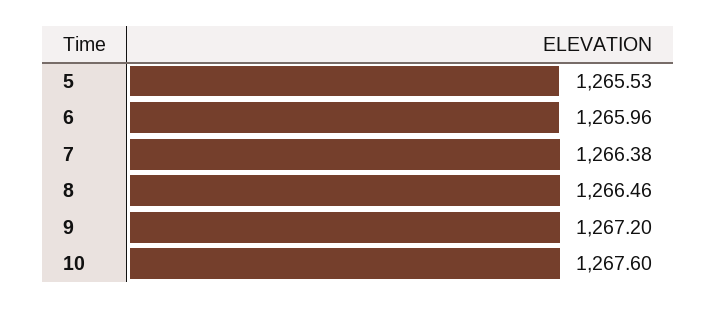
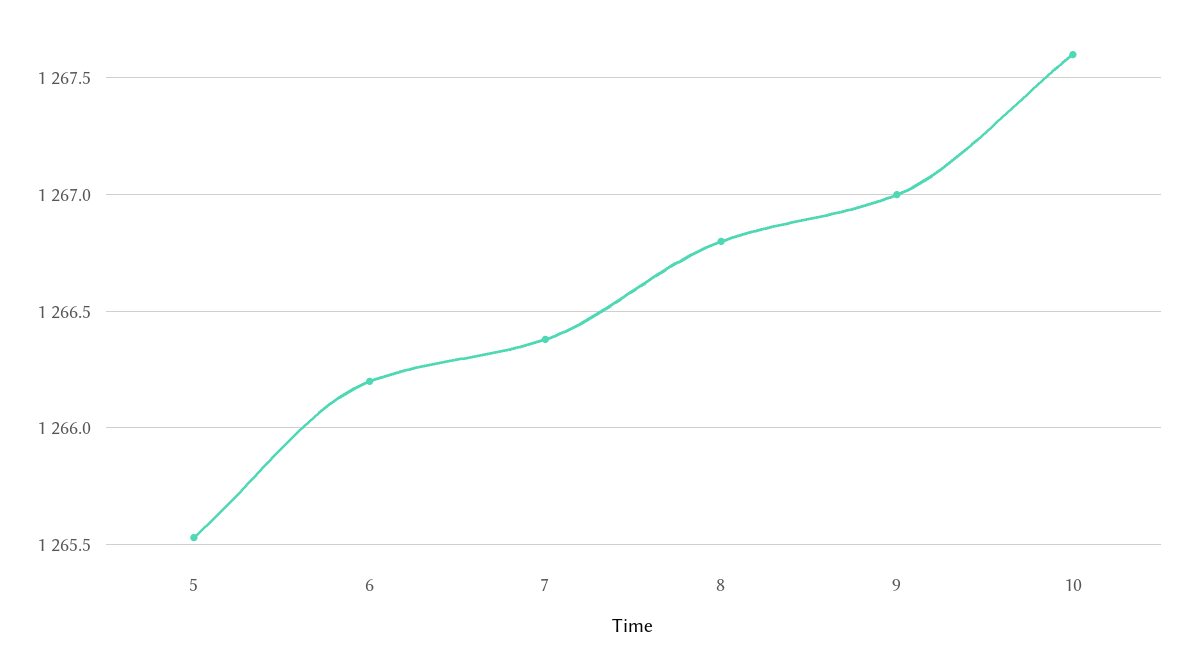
  {
    "5": 1265.53,
-   "6": 1265.96,
+   "6": 1266.2,
    "7": 1266.38,
-   "8": 1266.46,
+   "8": 1266.8,
-   "9": 1267.2,
+   "9": 1267,
    "10": 1267.6
  }

